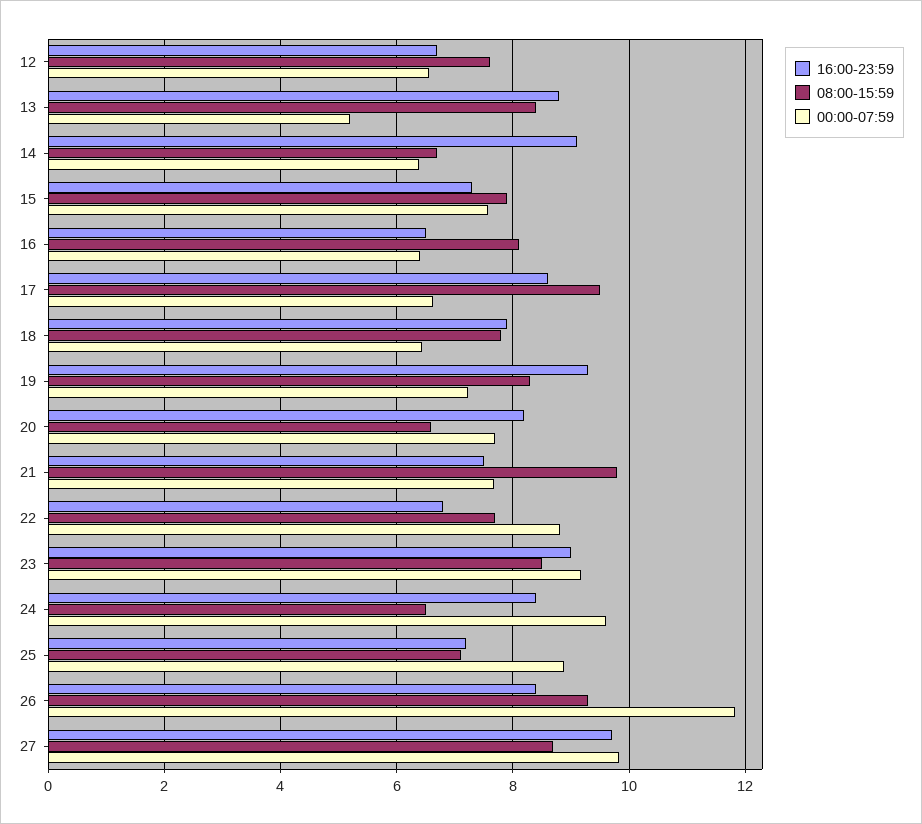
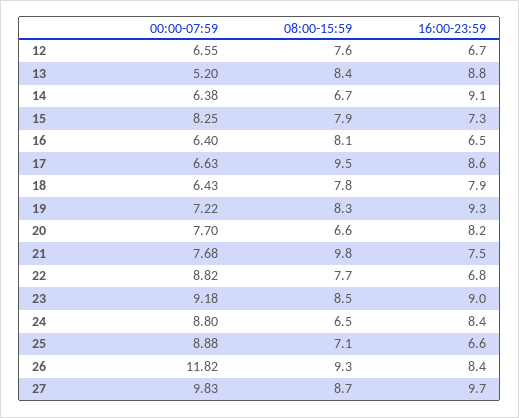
  {
    "16:00-23:59": {
      "12": 6.7,
      "13": 8.8,
      "14": 9.1,
      "15": 7.3,
      "16": 6.5,
      "17": 8.6,
      "18": 7.9,
      "19": 9.3,
      "20": 8.2,
      "21": 7.5,
      "22": 6.8,
      "23": 9,
      "24": 8.4,
-     "25": 7.2,
+     "25": 6.6,
      "26": 8.4,
      "27": 9.7
    },
    "08:00-15:59": {
      "12": 7.6,
      "13": 8.4,
      "14": 6.7,
      "15": 7.9,
      "16": 8.1,
      "17": 9.5,
      "18": 7.8,
      "19": 8.3,
      "20": 6.6,
      "21": 9.8,
      "22": 7.7,
      "23": 8.5,
      "24": 6.5,
      "25": 7.1,
      "26": 9.3,
      "27": 8.7
    },
    "00:00-07:59": {
      "12": 6.55,
      "13": 5.2,
      "14": 6.38,
-     "15": 7.6,
+     "15": 8.25,
      "16": 6.4,
      "17": 6.63,
      "18": 6.43,
      "19": 7.22,
      "20": 7.7,
      "21": 7.68,
      "22": 8.82,
      "23": 9.18,
-     "24": 9.6,
+     "24": 8.8,
      "25": 8.88,
      "26": 11.82,
      "27": 9.83
    }
  }

